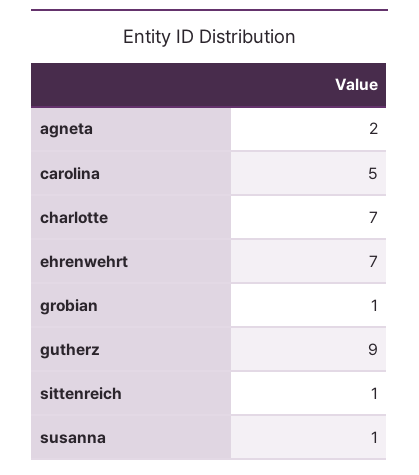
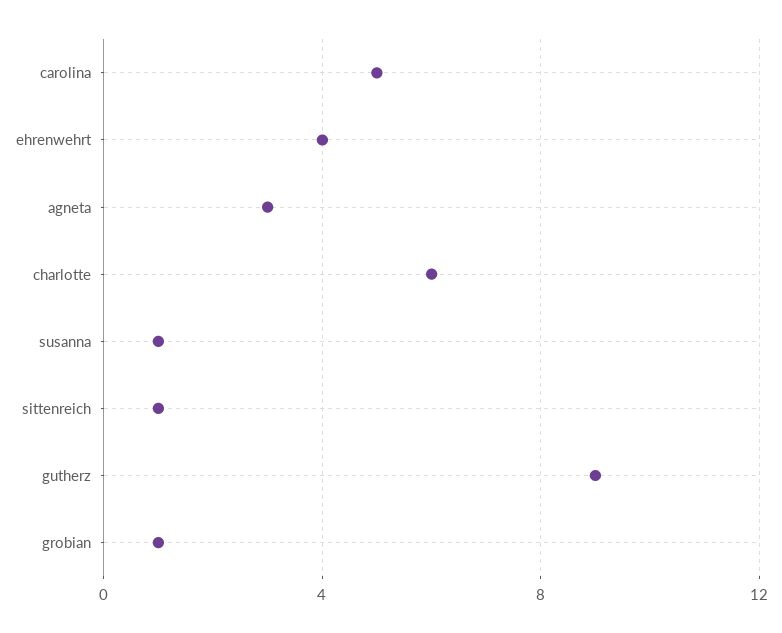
  {
-   "agneta": 2,
+   "agneta": 3,
    "carolina": 5,
-   "charlotte": 7,
+   "charlotte": 6,
-   "ehrenwehrt": 7,
+   "ehrenwehrt": 4,
    "grobian": 1,
    "gutherz": 9,
    "sittenreich": 1,
    "susanna": 1
  }

